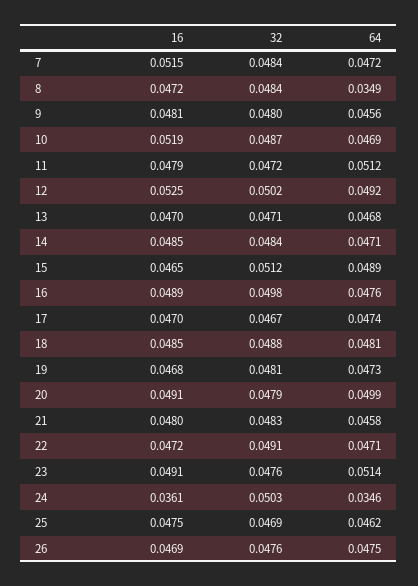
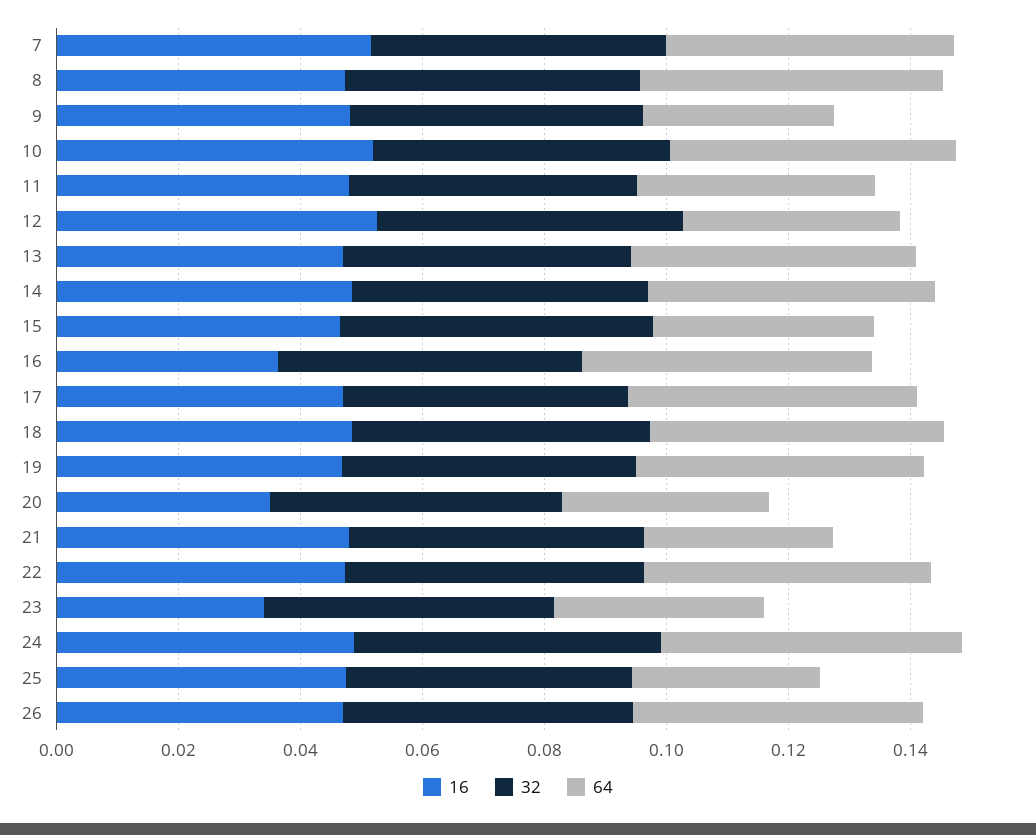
  {
    "16": {
      "7": 0.0515,
      "8": 0.0472,
      "9": 0.0481,
      "10": 0.0519,
      "11": 0.0479,
      "12": 0.0525,
      "13": 0.047,
      "14": 0.0485,
      "15": 0.0465,
-     "16": 0.0489,
+     "16": 0.035,
      "17": 0.047,
      "18": 0.0485,
      "19": 0.0468,
-     "20": 0.0491,
+     "20": 0.035,
      "21": 0.048,
      "22": 0.0472,
-     "23": 0.0491,
+     "23": 0.035,
-     "24": 0.0361,
+     "24": 0.05,
      "25": 0.0475,
      "26": 0.0469
    },
    "32": {
      "7": 0.0484,
      "8": 0.0484,
      "9": 0.048,
      "10": 0.0487,
      "11": 0.0472,
      "12": 0.0502,
      "13": 0.0471,
      "14": 0.0484,
      "15": 0.0512,
      "16": 0.0498,
      "17": 0.0467,
      "18": 0.0488,
      "19": 0.0481,
      "20": 0.0479,
      "21": 0.0483,
      "22": 0.0491,
      "23": 0.0476,
      "24": 0.0503,
      "25": 0.0469,
      "26": 0.0476
    },
    "64": {
      "7": 0.0472,
-     "8": 0.0349,
+     "8": 0.05,
-     "9": 0.0456,
+     "9": 0.03,
      "10": 0.0469,
-     "11": 0.0512,
+     "11": 0.04,
-     "12": 0.0492,
+     "12": 0.035,
      "13": 0.0468,
      "14": 0.0471,
-     "15": 0.0489,
+     "15": 0.035,
      "16": 0.0476,
      "17": 0.0474,
      "18": 0.0481,
      "19": 0.0473,
-     "20": 0.0499,
+     "20": 0.035,
-     "21": 0.0458,
+     "21": 0.03,
      "22": 0.0471,
-     "23": 0.0514,
+     "23": 0.035,
-     "24": 0.0346,
+     "24": 0.05,
-     "25": 0.0462,
+     "25": 0.03,
      "26": 0.0475
    }
  }

